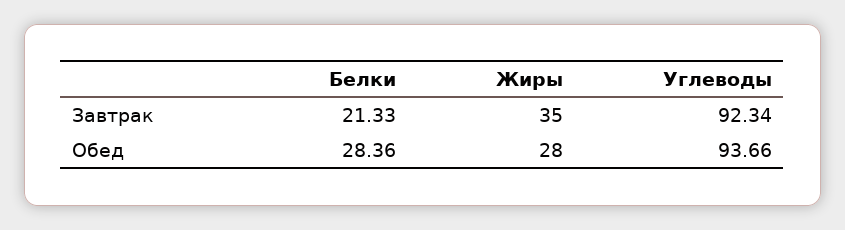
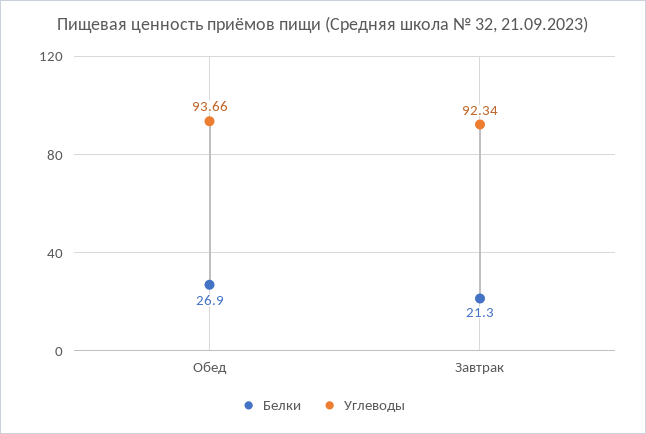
  {
    "Белки": {
      "Завтрак": 21.33,
-     "Обед": 28.36
+     "Обед": 26.9
    },
-   "Жиры": {
-     "Завтрак": 35,
-     "Обед": 28
-   },
    "Углеводы": {
      "Завтрак": 92.34,
      "Обед": 93.66
    }
  }

